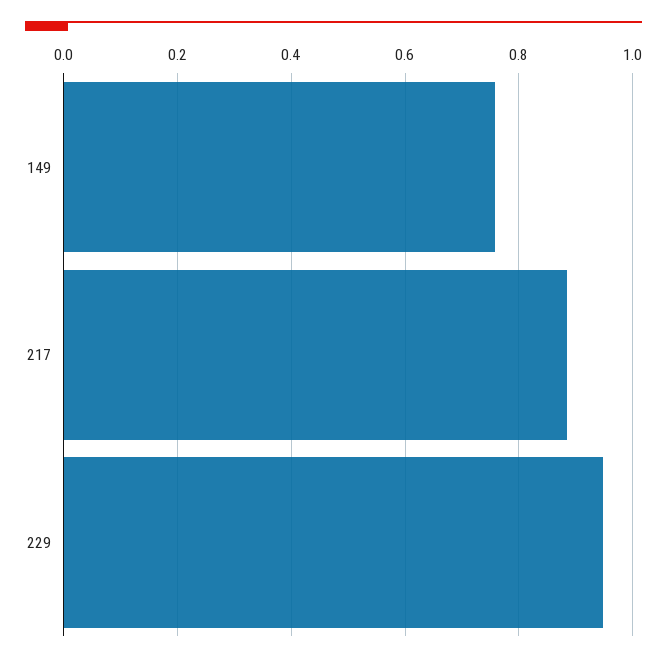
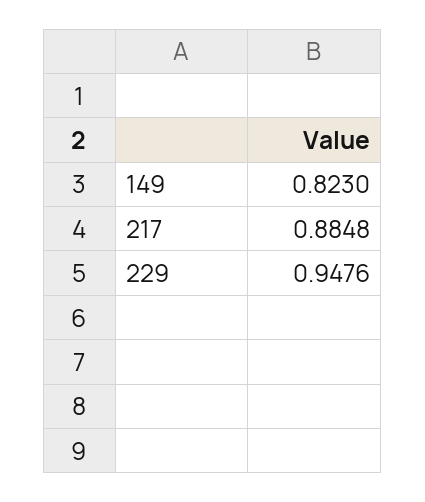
  {
-   "149": 0.76,
+   "149": 0.823,
    "217": 0.8848,
    "229": 0.9476
  }

